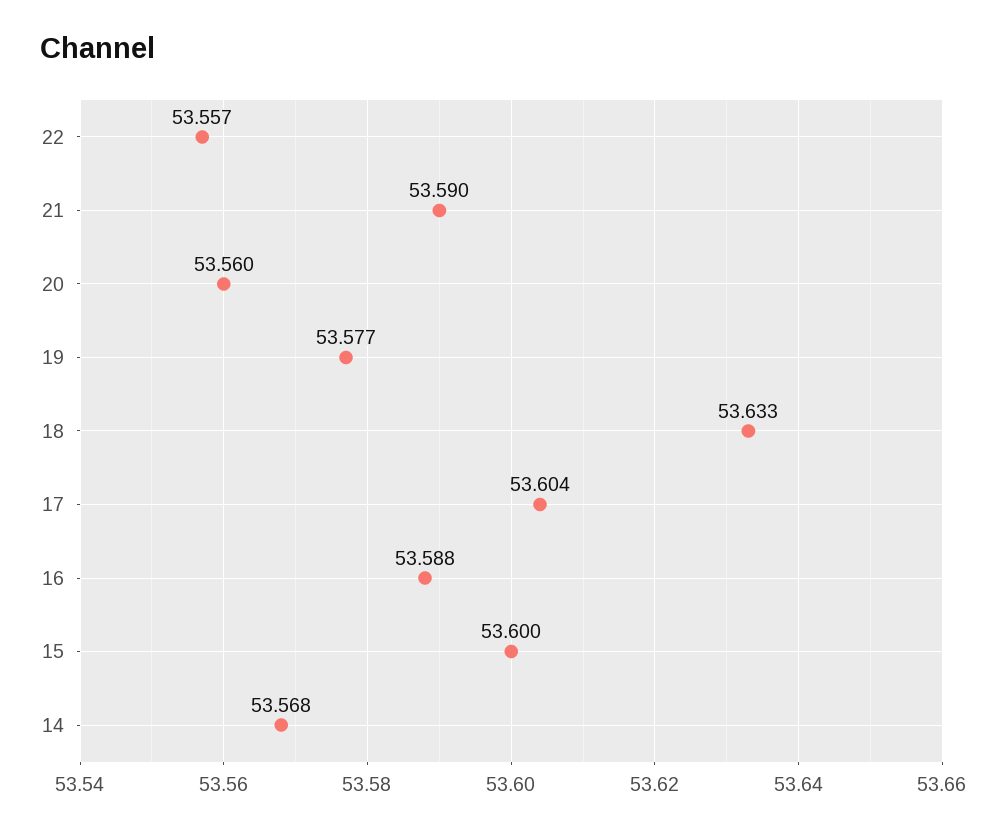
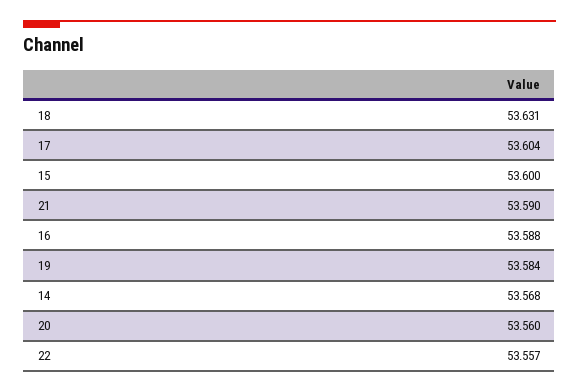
  {
    "22": 53.557,
    "21": 53.59,
    "20": 53.56,
-   "19": 53.577,
+   "19": 53.584,
-   "18": 53.633,
+   "18": 53.631,
    "17": 53.604,
    "16": 53.588,
    "15": 53.6,
    "14": 53.568
  }

